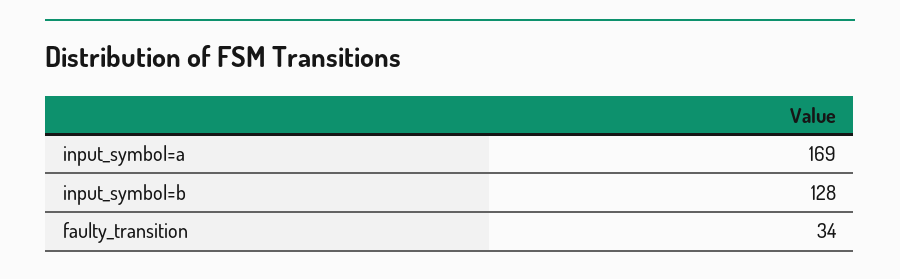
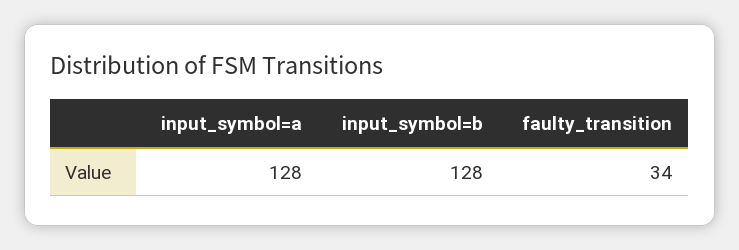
  {
-   "input_symbol=a": 169,
+   "input_symbol=a": 128,
    "input_symbol=b": 128,
    "faulty_transition": 34
  }

